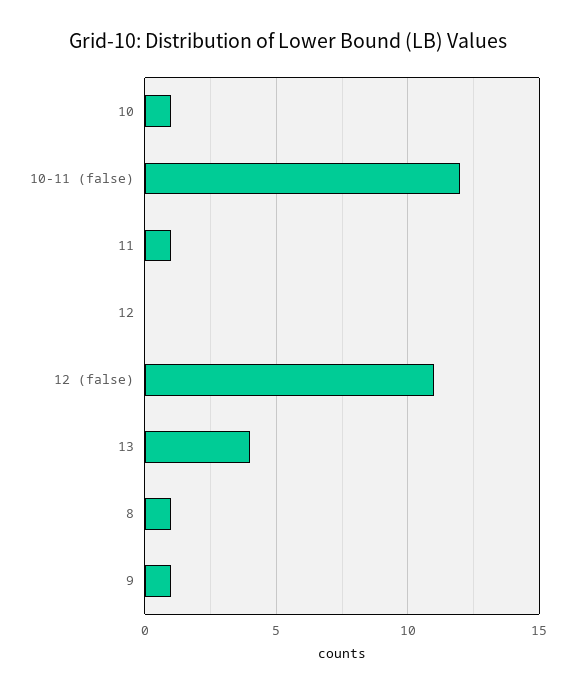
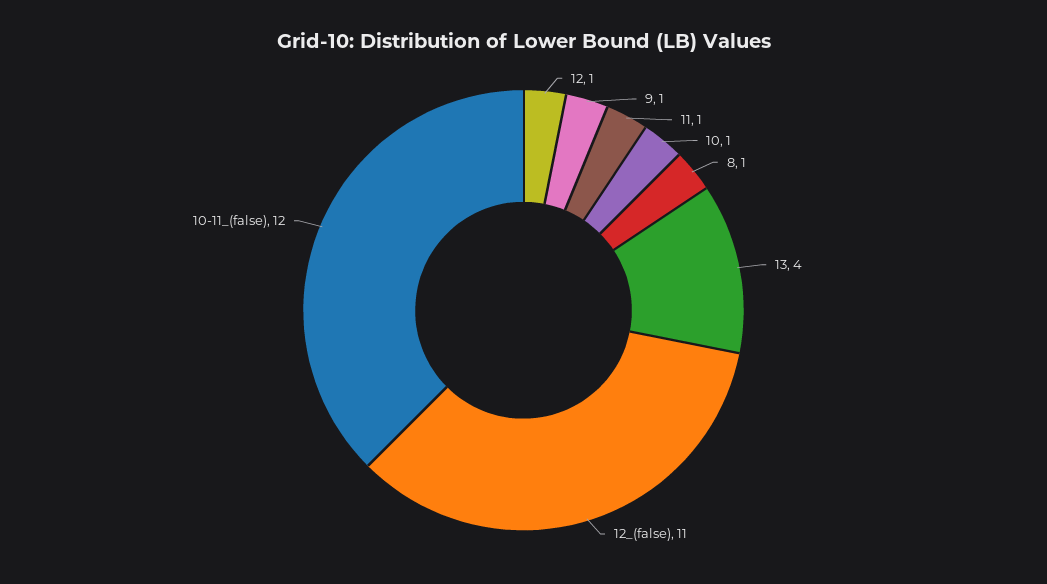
  {
    "10": 1,
    "10-11 (false)": 12,
    "11": 1,
-   "12": 0,
+   "12": 1,
    "12 (false)": 11,
    "13": 4,
    "8": 1,
    "9": 1
  }

